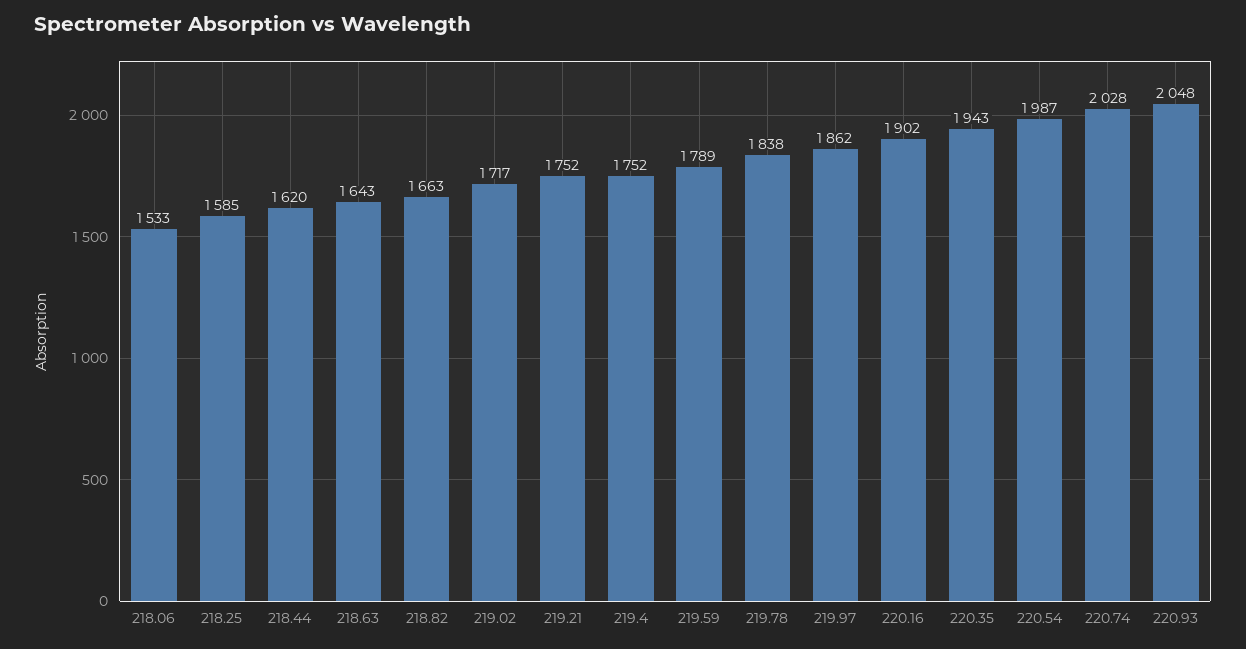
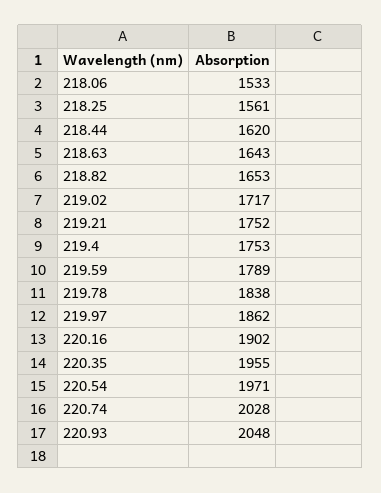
  {
    "218.06": 1533,
-   "218.25": 1585,
+   "218.25": 1561,
    "218.44": 1620,
    "218.63": 1643,
-   "218.82": 1663,
+   "218.82": 1653,
    "219.02": 1717,
    "219.21": 1752,
-   "219.4": 1752,
+   "219.4": 1753,
    "219.59": 1789,
    "219.78": 1838,
    "219.97": 1862,
    "220.16": 1902,
-   "220.35": 1943,
+   "220.35": 1955,
-   "220.54": 1987,
+   "220.54": 1971,
    "220.74": 2028,
    "220.93": 2048
  }

